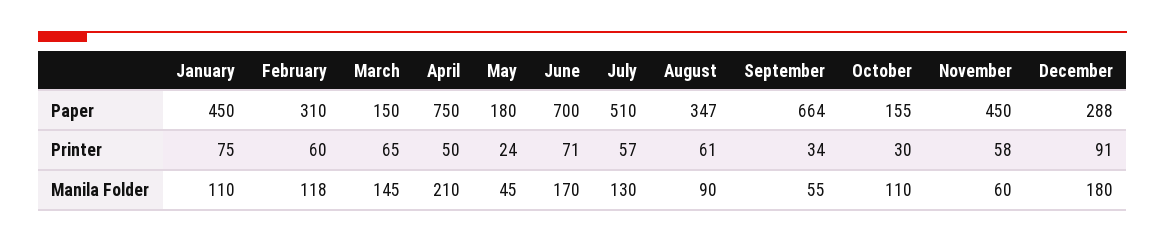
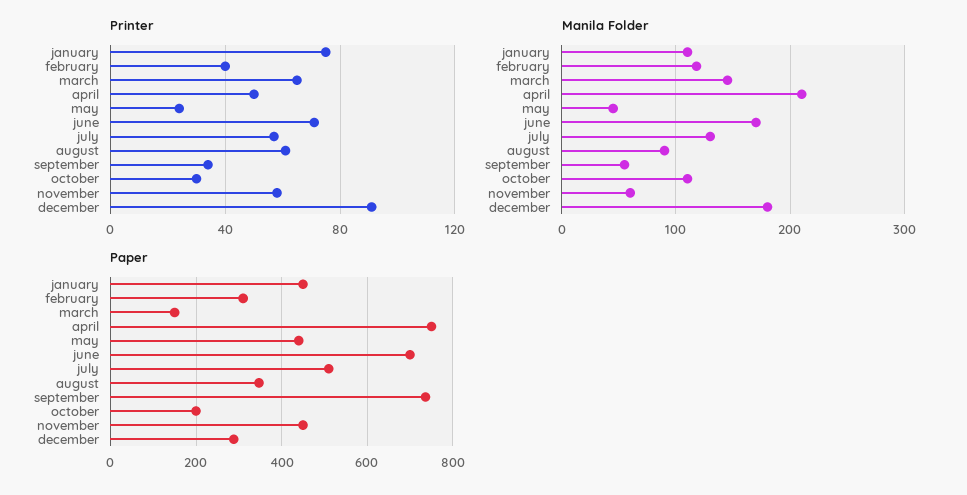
  {
    "Paper": {
      "January": 450,
      "February": 310,
      "March": 150,
      "April": 750,
-     "May": 180,
+     "May": 440,
      "June": 700,
      "July": 510,
      "August": 347,
-     "September": 664,
+     "September": 740,
-     "October": 155,
+     "October": 200,
      "November": 450,
      "December": 288
    },
    "Printer": {
      "January": 75,
-     "February": 60,
+     "February": 40,
      "March": 65,
      "April": 50,
      "May": 24,
      "June": 71,
      "July": 57,
      "August": 61,
      "September": 34,
      "October": 30,
      "November": 58,
      "December": 91
    },
    "Manila Folder": {
      "January": 110,
      "February": 118,
      "March": 145,
      "April": 210,
      "May": 45,
      "June": 170,
      "July": 130,
      "August": 90,
      "September": 55,
      "October": 110,
      "November": 60,
      "December": 180
    }
  }

